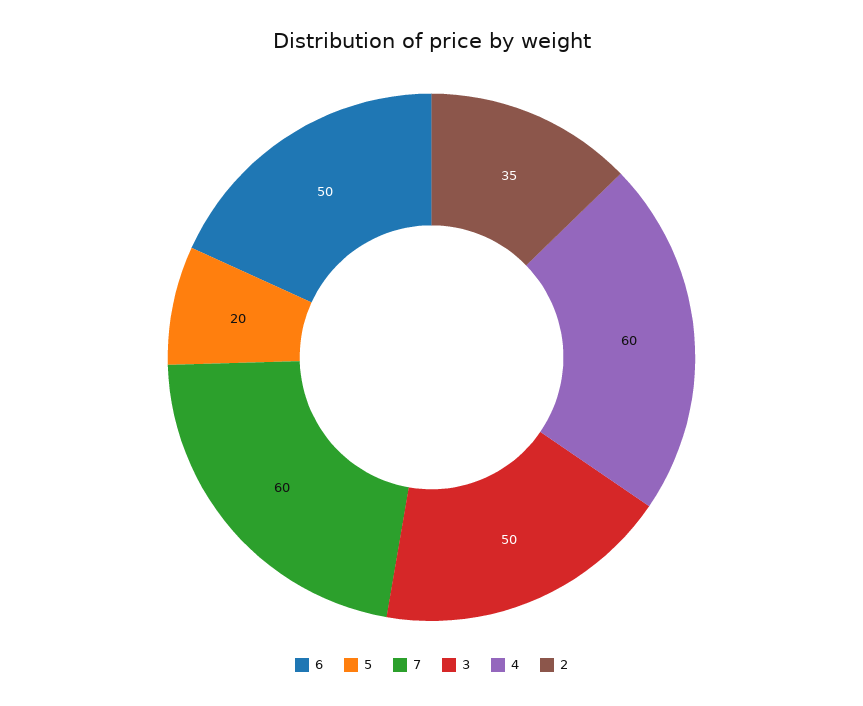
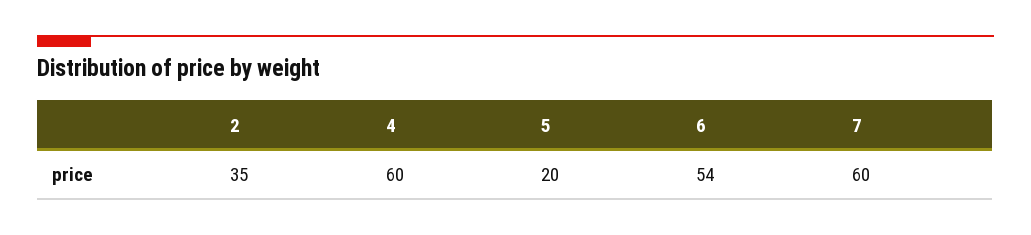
  {
-   "6": 50,
+   "6": 54,
    "5": 20,
    "7": 60,
-   "3": 50,
    "4": 60,
    "2": 35
  }

